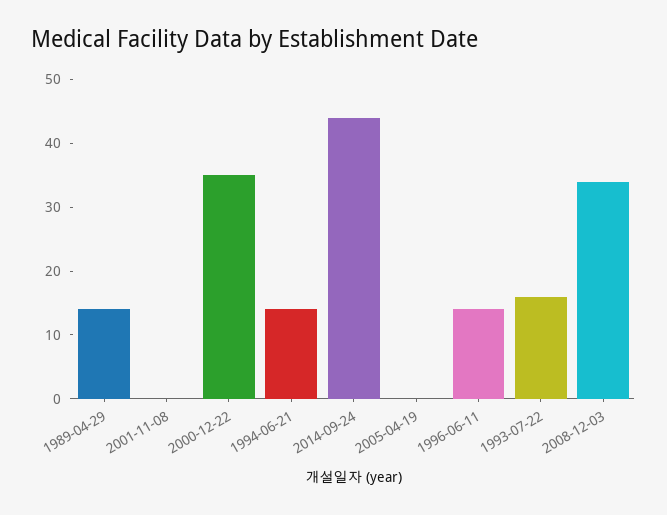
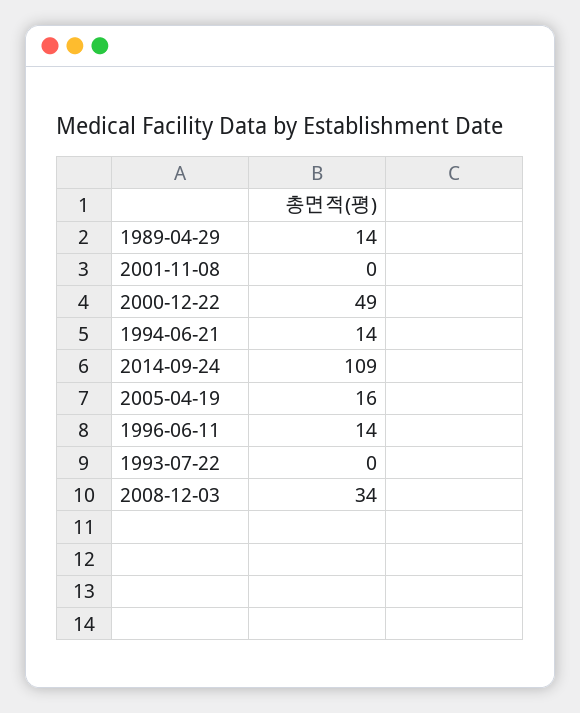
  {
    "1989-04-29": 14,
    "2001-11-08": 0,
-   "2000-12-22": 35,
+   "2000-12-22": 49,
    "1994-06-21": 14,
-   "2014-09-24": 45,
+   "2014-09-24": 109,
-   "2005-04-19": 0,
+   "2005-04-19": 16,
    "1996-06-11": 14,
-   "1993-07-22": 15,
+   "1993-07-22": 0,
    "2008-12-03": 34
  }

